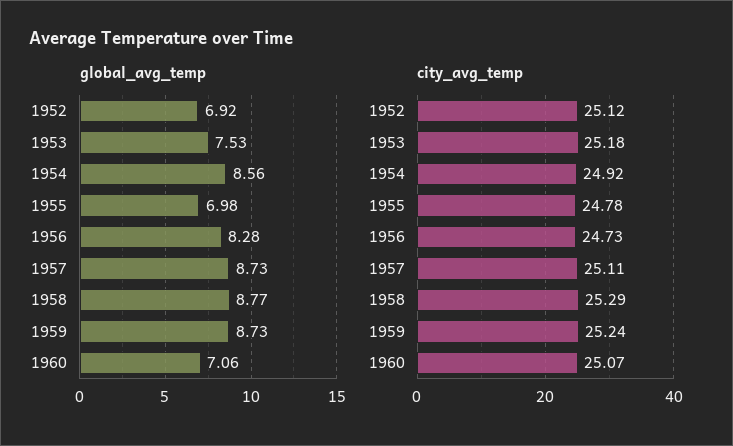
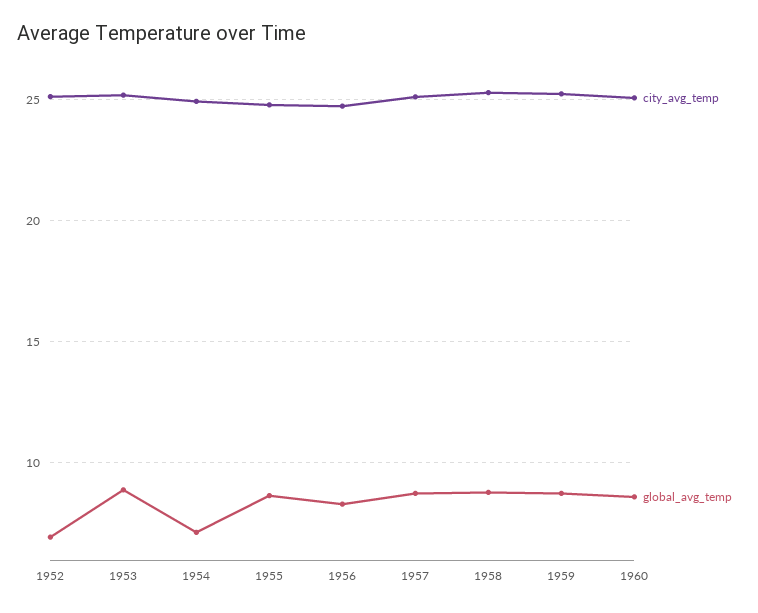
  {
    "global_avg_temp": {
      "1952": 6.92,
-     "1953": 7.53,
+     "1953": 9,
-     "1954": 8.56,
+     "1954": 7,
-     "1955": 6.98,
+     "1955": 8.5,
      "1956": 8.28,
      "1957": 8.73,
      "1958": 8.77,
      "1959": 8.73,
-     "1960": 7.06
+     "1960": 8.5
    },
    "city_avg_temp": {
      "1952": 25.12,
      "1953": 25.18,
      "1954": 24.92,
      "1955": 24.78,
      "1956": 24.73,
      "1957": 25.11,
      "1958": 25.29,
      "1959": 25.24,
      "1960": 25.07
    }
  }

